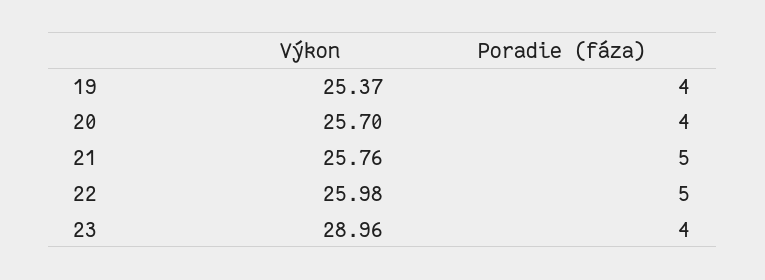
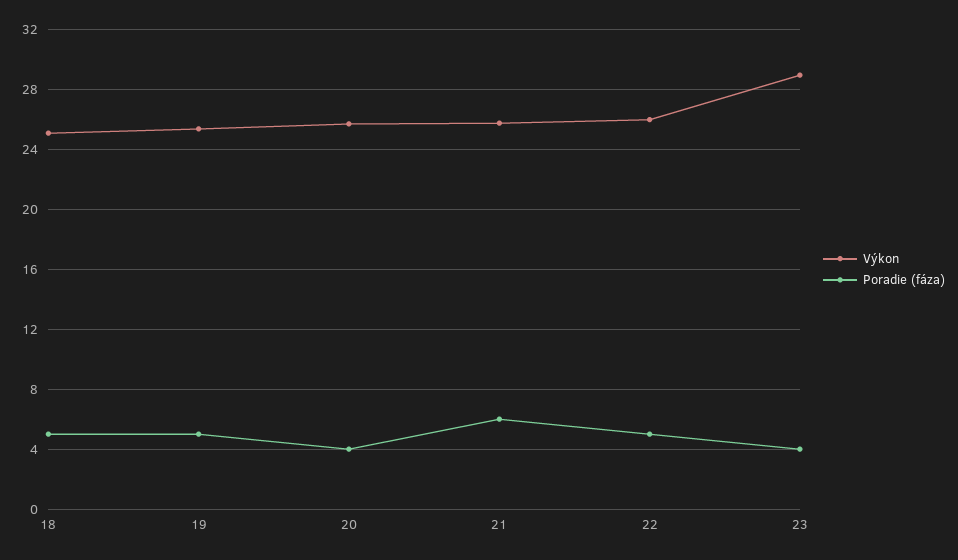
  {
    "Výkon": {
      "19": 25.37,
      "20": 25.7,
      "21": 25.76,
      "22": 25.98,
-     "23": 28.96
+     "23": 28.96,
+     "18": 25
    },
    "Poradie (fáza)": {
-     "19": 4,
+     "19": 5,
      "20": 4,
-     "21": 5,
+     "21": 6,
      "22": 5,
-     "23": 4
+     "23": 4,
+     "18": 5
    }
  }

